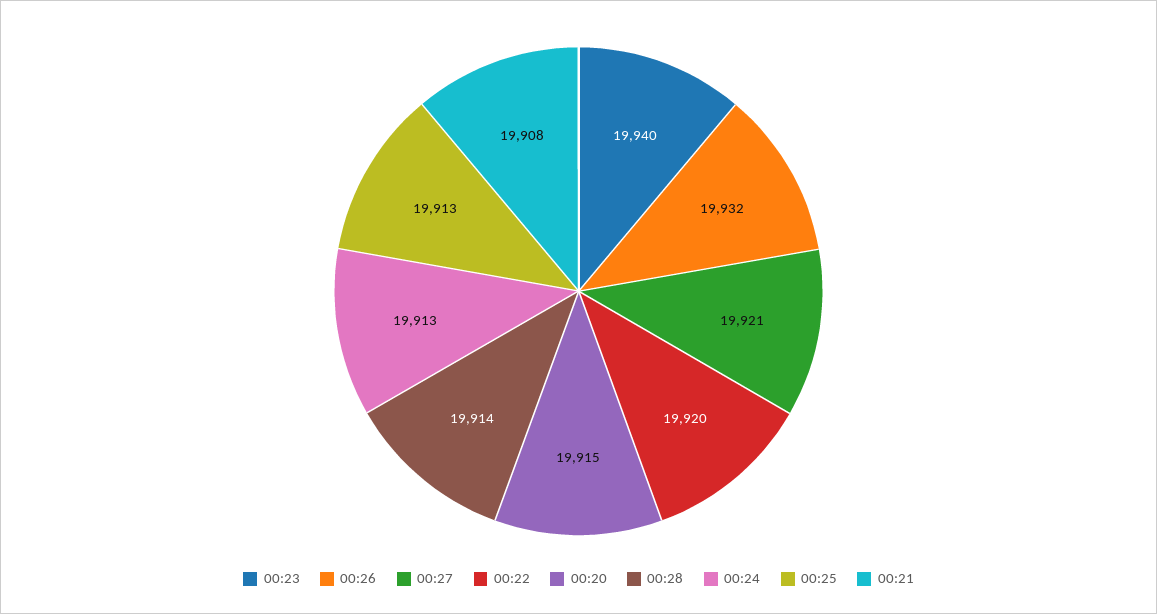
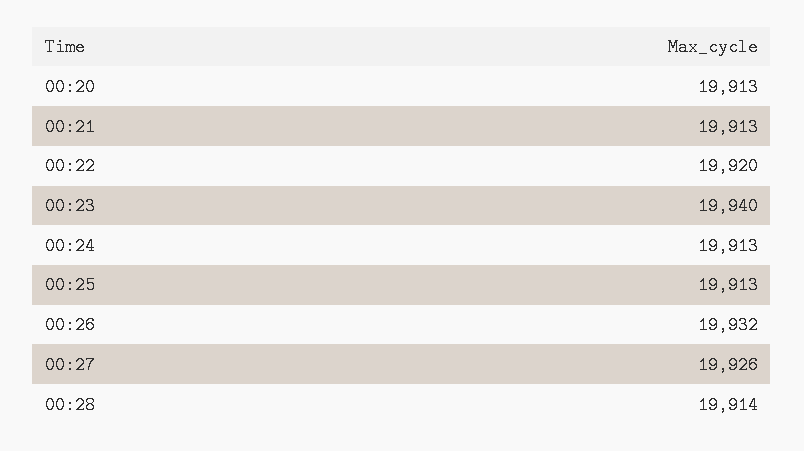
  {
    "00:23": 19940,
    "00:26": 19932,
-   "00:27": 19921,
+   "00:27": 19926,
    "00:22": 19920,
-   "00:20": 19915,
+   "00:20": 19913,
    "00:28": 19914,
    "00:24": 19913,
    "00:25": 19913,
-   "00:21": 19908
+   "00:21": 19913
  }

